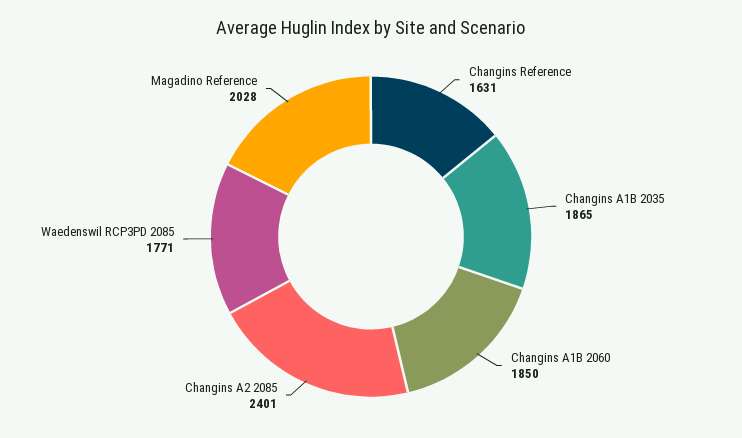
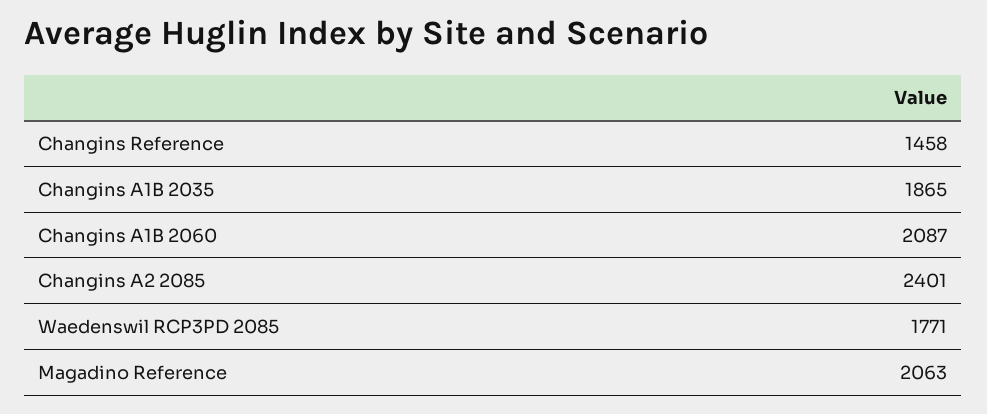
  {
-   "Changins Reference": 1631,
+   "Changins Reference": 1458,
    "Changins A1B 2035": 1865,
-   "Changins A1B 2060": 1850,
+   "Changins A1B 2060": 2087,
    "Changins A2 2085": 2401,
    "Waedenswil RCP3PD 2085": 1771,
-   "Magadino Reference": 2028
+   "Magadino Reference": 2063
  }

